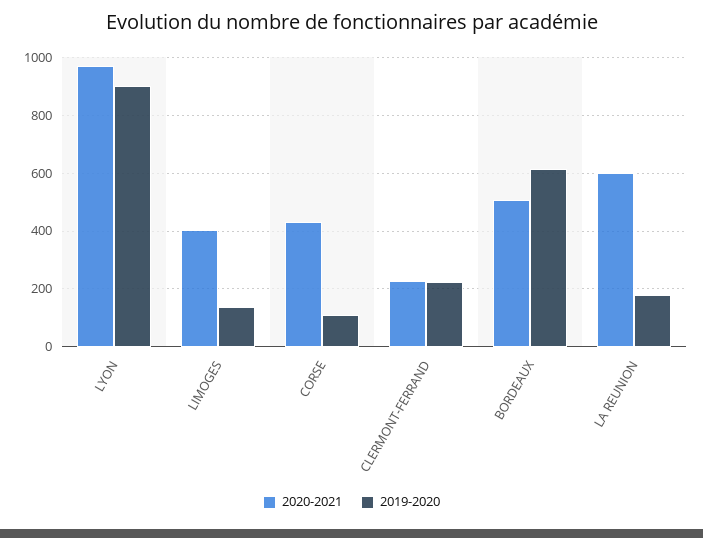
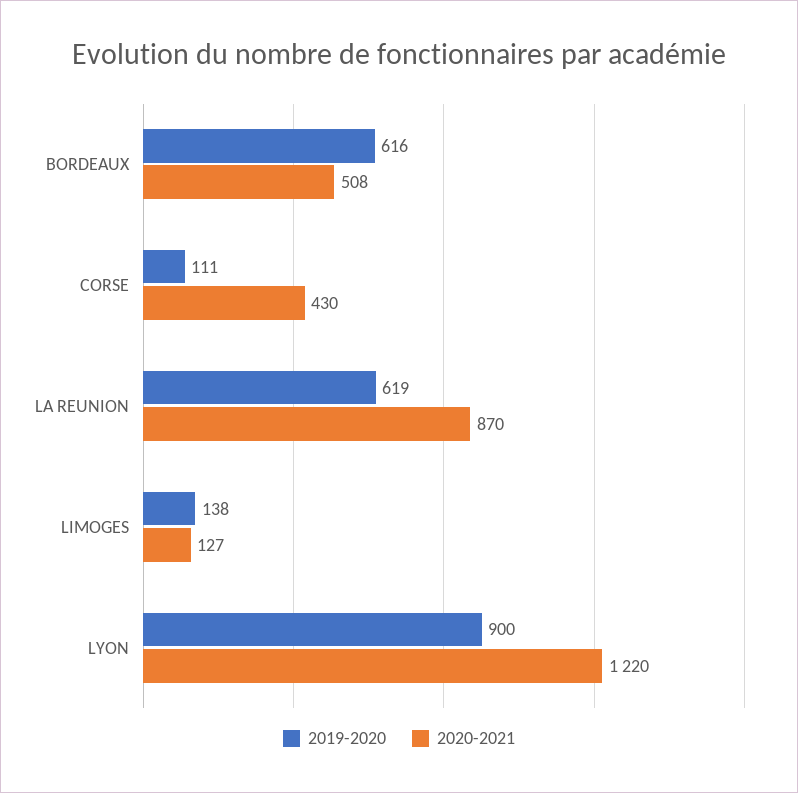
  {
    "2020-2021": {
-     "LYON": 975,
+     "LYON": 1220,
-     "LIMOGES": 400,
+     "LIMOGES": 127,
      "CORSE": 430,
-     "CLERMONT-FERRAND": 225,
      "BORDEAUX": 508,
-     "LA REUNION": 600
+     "LA REUNION": 870
    },
    "2019-2020": {
      "LYON": 900,
      "LIMOGES": 138,
      "CORSE": 111,
-     "CLERMONT-FERRAND": 225,
      "BORDEAUX": 616,
-     "LA REUNION": 175
+     "LA REUNION": 619
    }
  }

